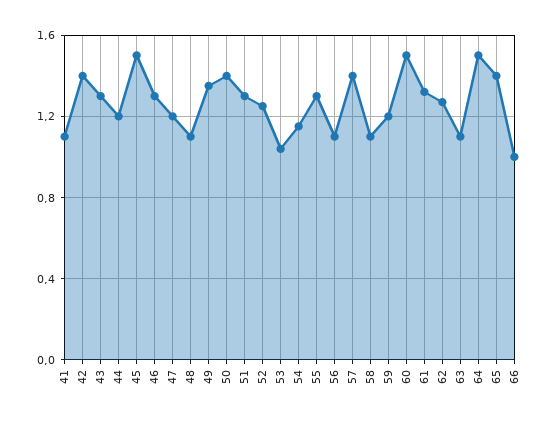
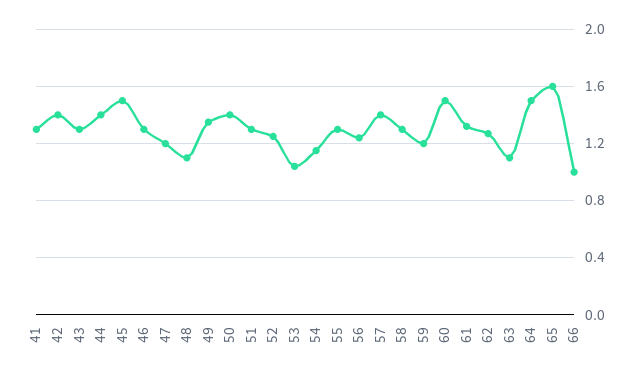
  {
-   "41": 1.1,
+   "41": 1.3,
    "42": 1.4,
    "43": 1.3,
-   "44": 1.2,
+   "44": 1.4,
    "45": 1.5,
    "46": 1.3,
    "47": 1.2,
    "48": 1.1,
    "49": 1.35,
    "50": 1.4,
    "51": 1.3,
    "52": 1.25,
    "53": 1.05,
    "54": 1.15,
    "55": 1.3,
-   "56": 1.1,
+   "56": 1.25,
    "57": 1.4,
-   "58": 1.1,
+   "58": 1.3,
    "59": 1.2,
    "60": 1.5,
    "61": 1.3,
    "62": 1.25,
    "63": 1.1,
    "64": 1.5,
-   "65": 1.4,
+   "65": 1.6,
    "66": 1
  }

